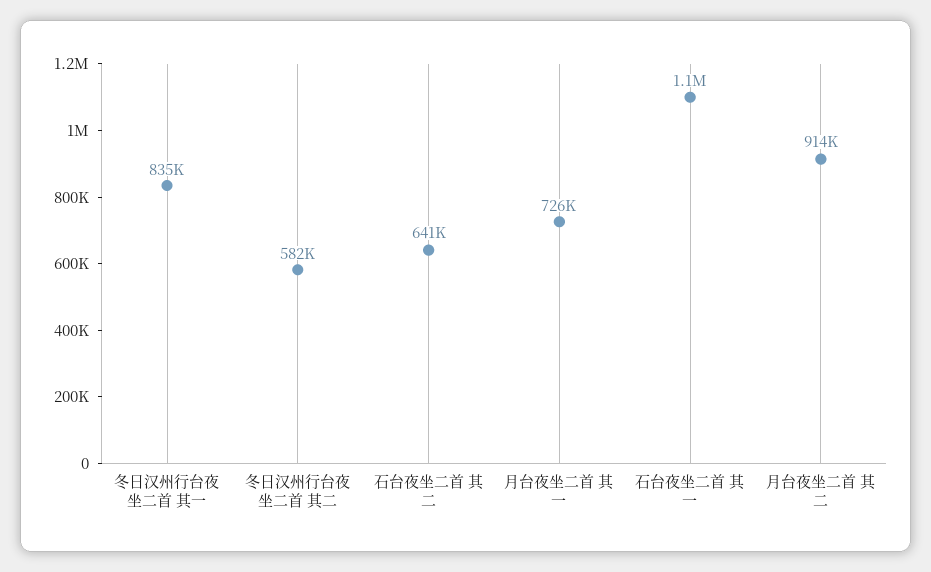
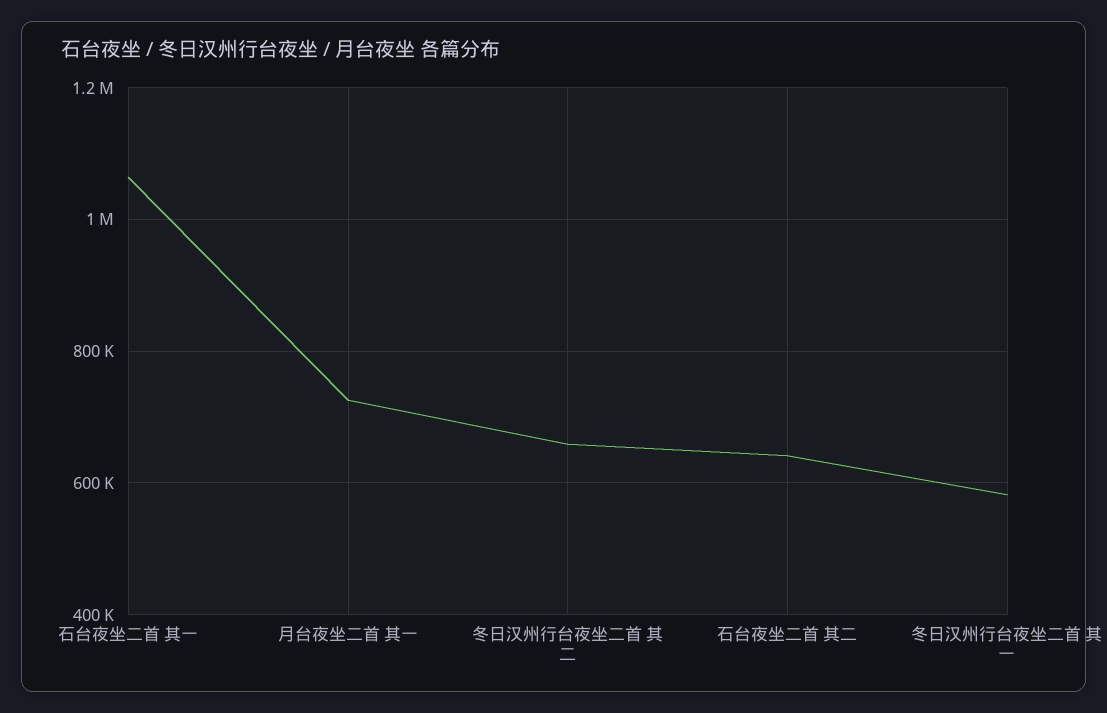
  {
-   "冬日汉州行台夜坐二首 其一": 835000,
+   "冬日汉州行台夜坐二首 其一": 580000,
-   "冬日汉州行台夜坐二首 其二": 582000,
+   "冬日汉州行台夜坐二首 其二": 660000,
    "石台夜坐二首 其二": 641000,
    "月台夜坐二首 其一": 726000,
-   "石台夜坐二首 其一": 1100000,
+   "石台夜坐二首 其一": 1100000
-   "月台夜坐二首 其二": 914000
  }

